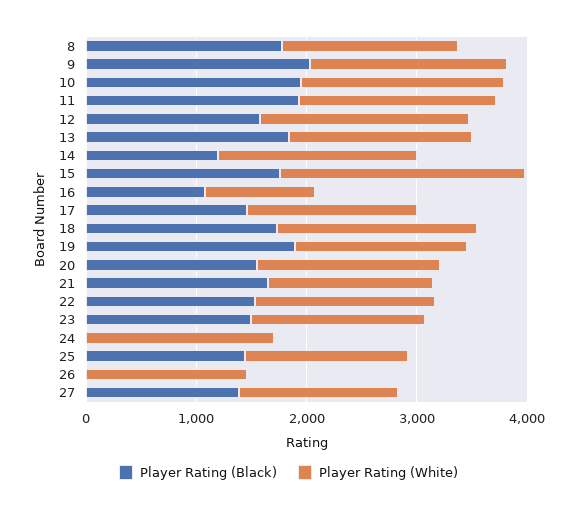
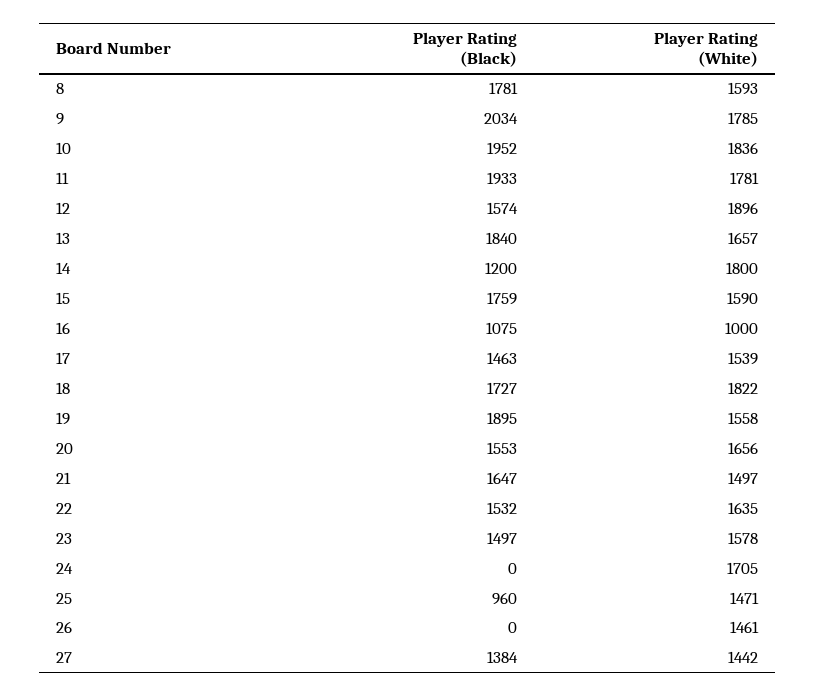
  {
    "Player Rating (Black)": {
      "8": 1781,
      "9": 2034,
      "10": 1952,
      "11": 1933,
      "12": 1574,
      "13": 1840,
      "14": 1200,
      "15": 1759,
      "16": 1075,
      "17": 1463,
      "18": 1727,
      "19": 1895,
      "20": 1553,
      "21": 1647,
      "22": 1532,
      "23": 1497,
      "24": 0,
-     "25": 1400,
+     "25": 960,
      "26": 0,
      "27": 1384
    },
    "Player Rating (White)": {
      "8": 1593,
      "9": 1785,
      "10": 1836,
      "11": 1781,
      "12": 1896,
      "13": 1657,
      "14": 1800,
-     "15": 2200,
+     "15": 1590,
      "16": 1000,
      "17": 1539,
      "18": 1822,
      "19": 1558,
      "20": 1656,
      "21": 1497,
      "22": 1635,
      "23": 1578,
      "24": 1705,
      "25": 1471,
      "26": 1461,
      "27": 1442
    }
  }

